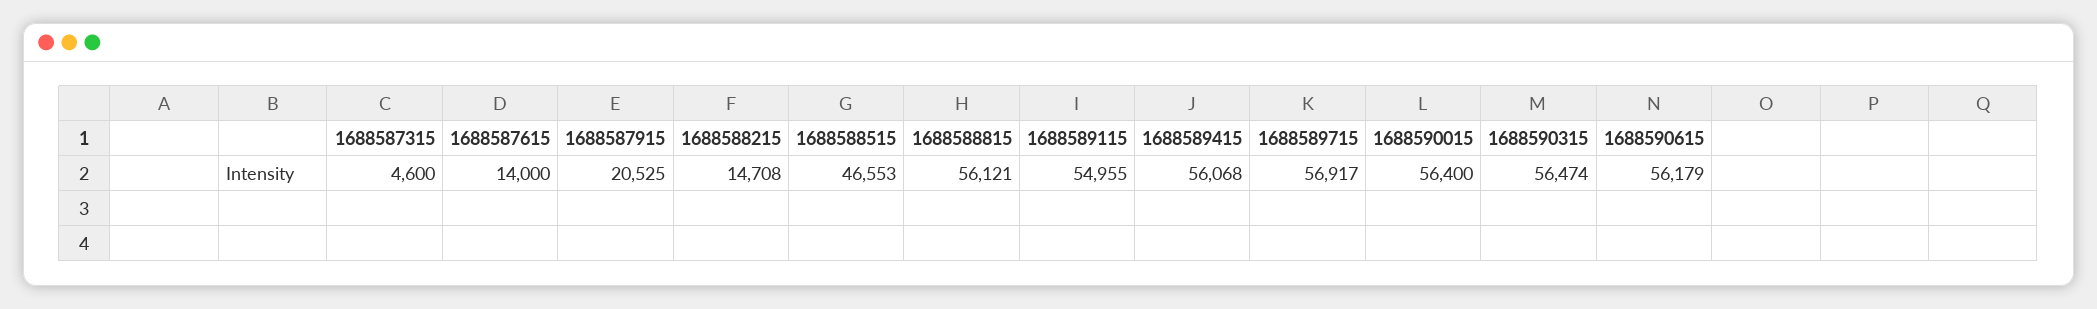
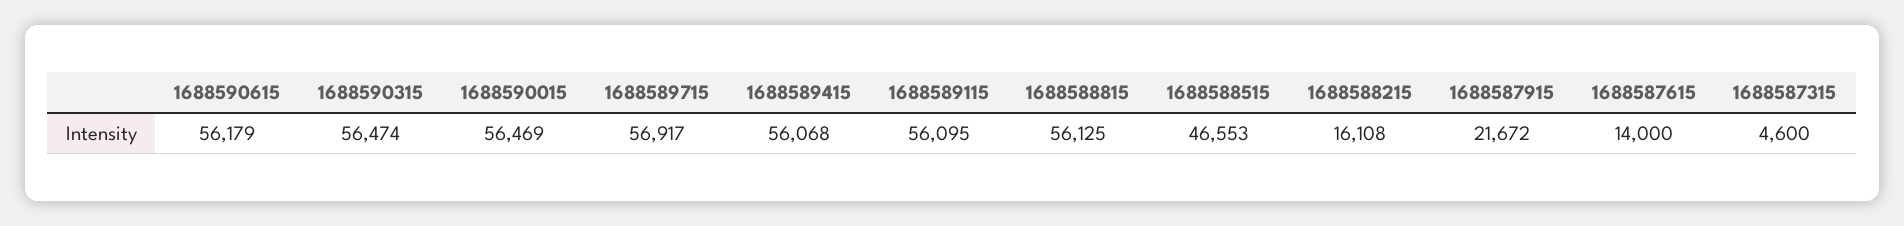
  {
    "1688587315": 4600,
    "1688587615": 14000,
-   "1688587915": 20525,
+   "1688587915": 21672,
-   "1688588215": 14708,
+   "1688588215": 16108,
    "1688588515": 46553,
-   "1688588815": 56121,
+   "1688588815": 56125,
-   "1688589115": 54955,
+   "1688589115": 56095,
    "1688589415": 56068,
    "1688589715": 56917,
-   "1688590015": 56400,
+   "1688590015": 56469,
    "1688590315": 56474,
    "1688590615": 56179
  }

